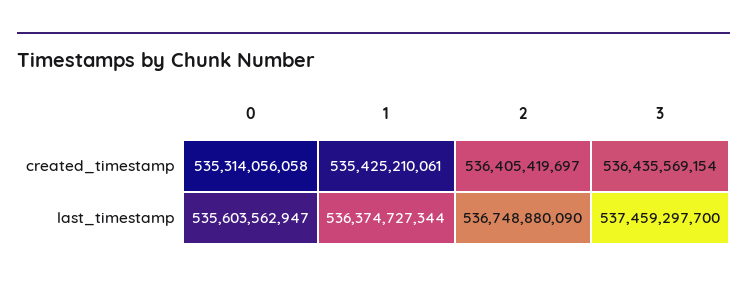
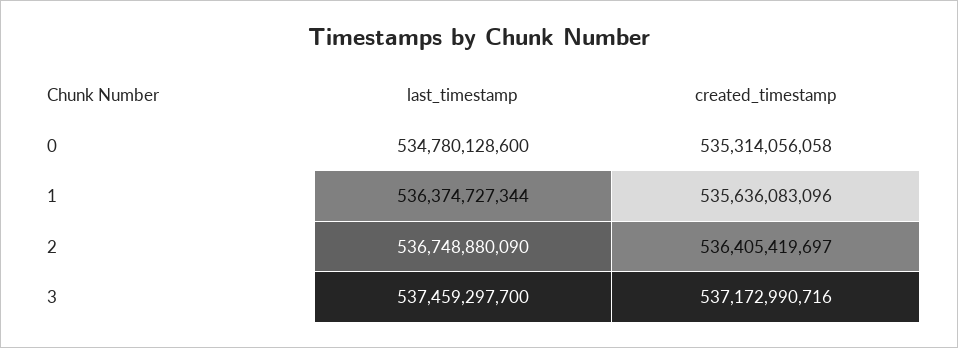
  {
    "0": {
      "created_timestamp": 535314056058,
-     "last_timestamp": 535603562947
+     "last_timestamp": 534780128600
    },
    "1": {
-     "created_timestamp": 535425210061,
+     "created_timestamp": 535636083096,
      "last_timestamp": 536374727344
    },
    "2": {
      "created_timestamp": 536405419697,
      "last_timestamp": 536748880090
    },
    "3": {
-     "created_timestamp": 536435569154,
+     "created_timestamp": 537172990716,
      "last_timestamp": 537459297700
    }
  }

